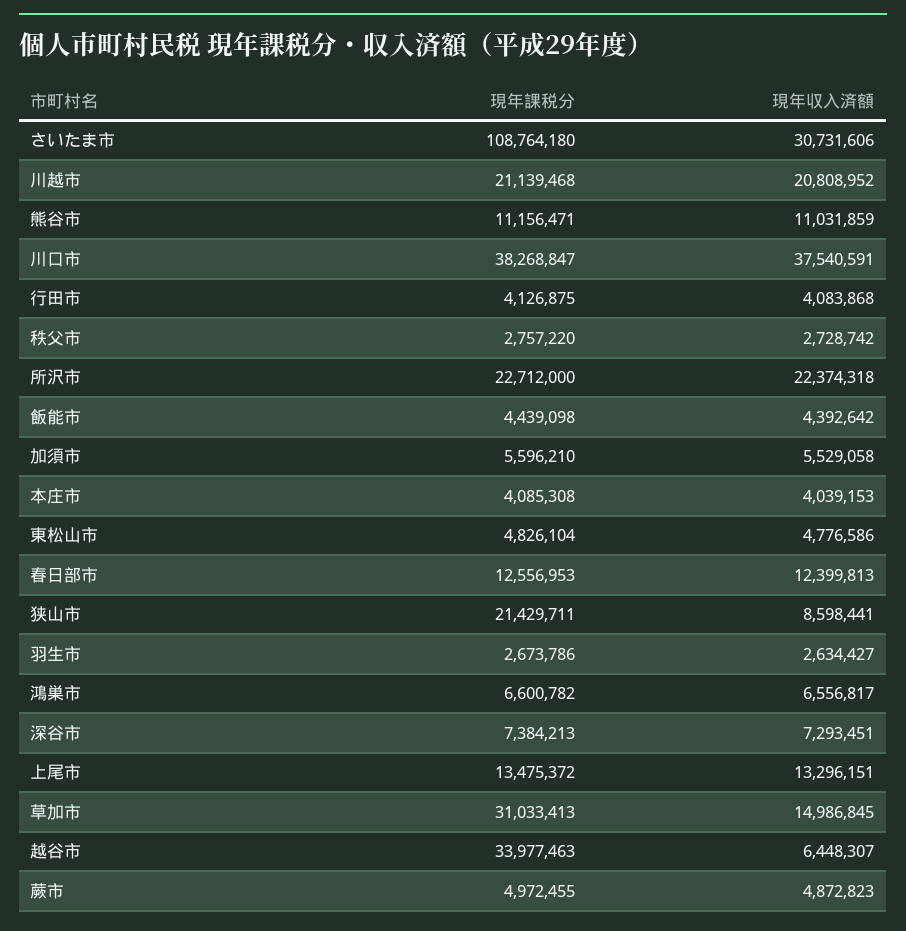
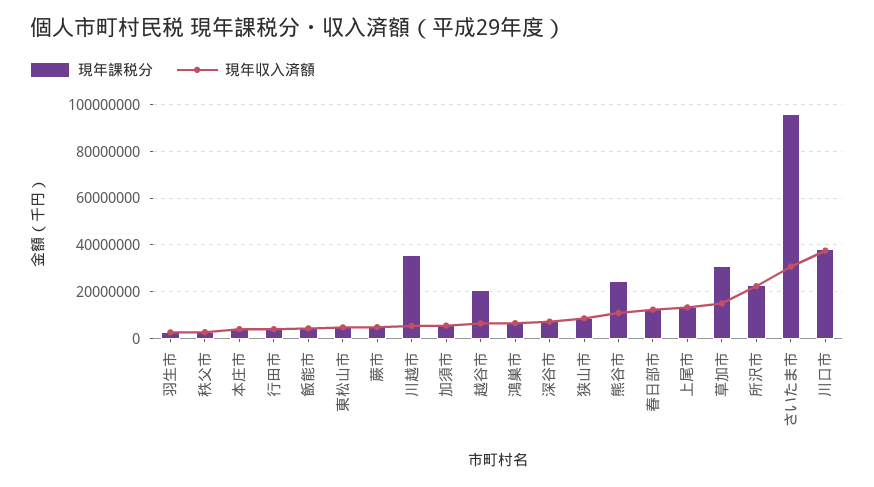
  {
    "現年課税分": {
-     "さいたま市": 108764180,
+     "さいたま市": 95000000,
-     "川越市": 21139468,
+     "川越市": 35000000,
-     "熊谷市": 11156471,
+     "熊谷市": 25000000,
      "川口市": 38268847,
      "行田市": 4126875,
      "秩父市": 2757220,
      "所沢市": 22712000,
      "飯能市": 4439098,
      "加須市": 5596210,
      "本庄市": 4085308,
      "東松山市": 4826104,
      "春日部市": 12556953,
-     "狭山市": 21429711,
+     "狭山市": 10000000,
      "羽生市": 2673786,
      "鴻巣市": 6600782,
      "深谷市": 7384213,
      "上尾市": 13475372,
      "草加市": 31033413,
-     "越谷市": 33977463,
+     "越谷市": 20000000,
      "蕨市": 4972455
    },
    "現年収入済額": {
      "さいたま市": 30731606,
-     "川越市": 20808952,
+     "川越市": 5000000,
      "熊谷市": 11031859,
      "川口市": 37540591,
      "行田市": 4083868,
      "秩父市": 2728742,
      "所沢市": 22374318,
      "飯能市": 4392642,
      "加須市": 5529058,
      "本庄市": 4039153,
      "東松山市": 4776586,
      "春日部市": 12399813,
      "狭山市": 8598441,
      "羽生市": 2634427,
      "鴻巣市": 6556817,
      "深谷市": 7293451,
      "上尾市": 13296151,
      "草加市": 14986845,
      "越谷市": 6448307,
      "蕨市": 4872823
    }
  }

